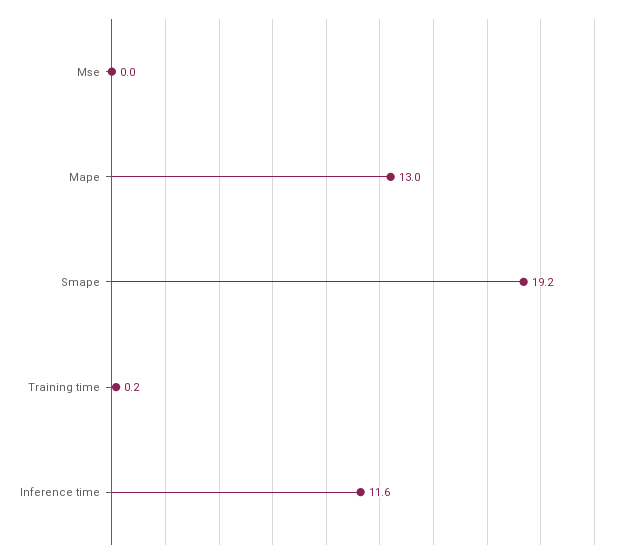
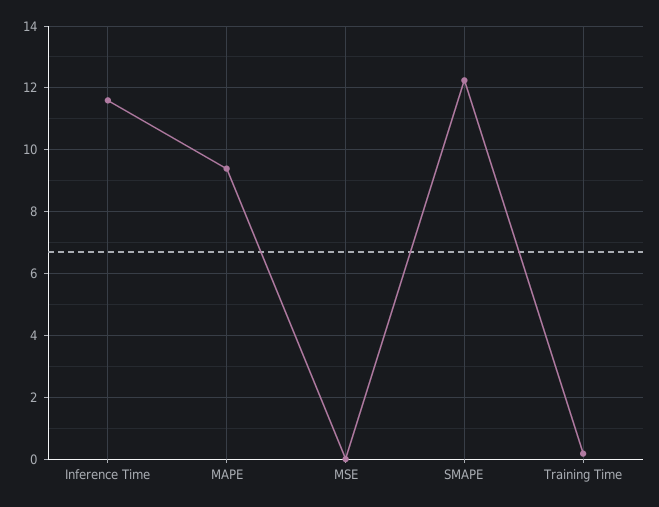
  {
    "Mse": 0,
-   "Mape": 13,
+   "Mape": 9.4,
-   "Smape": 19.2,
+   "Smape": 12.2,
    "Training time": 0.2,
    "Inference time": 11.6
  }

